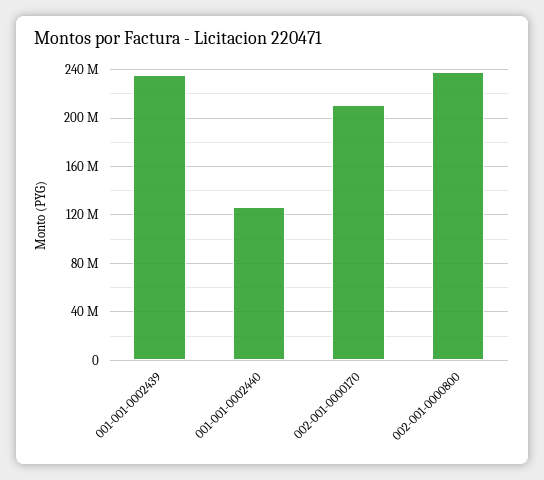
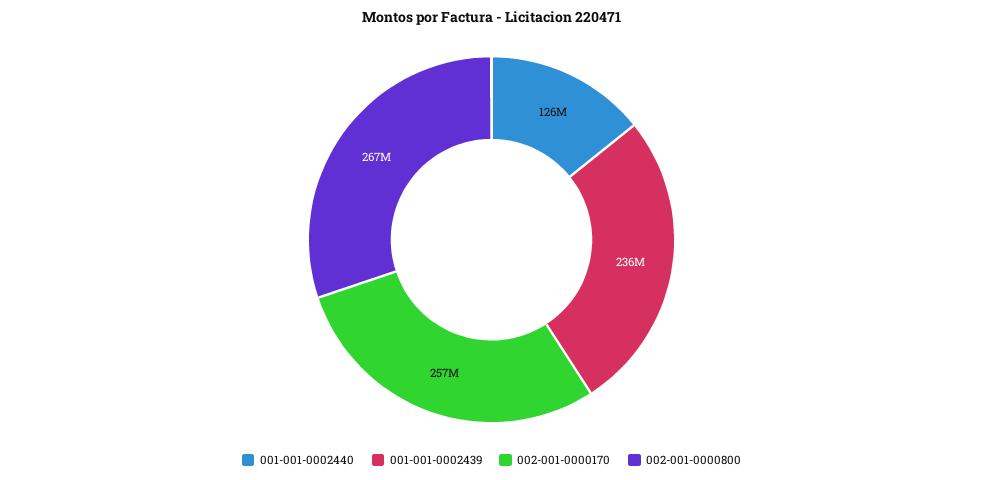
  {
    "001-001-0002439": 236000000,
    "001-001-0002440": 126000000,
-   "002-001-0000170": 210000000,
+   "002-001-0000170": 257000000,
-   "002-001-0000800": 240000000
+   "002-001-0000800": 267000000
  }

